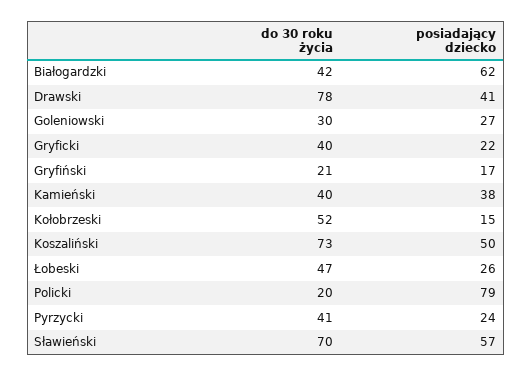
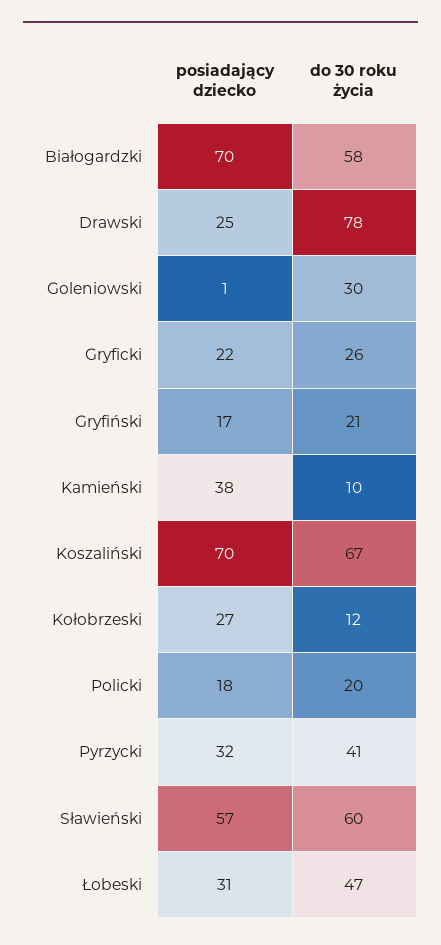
  {
    "do 30 roku życia": {
-     "Białogardzki": 42,
+     "Białogardzki": 58,
      "Drawski": 78,
      "Goleniowski": 30,
-     "Gryficki": 40,
+     "Gryficki": 26,
      "Gryfiński": 21,
-     "Kamieński": 40,
+     "Kamieński": 10,
-     "Kołobrzeski": 52,
+     "Kołobrzeski": 12,
-     "Koszaliński": 73,
+     "Koszaliński": 67,
      "Łobeski": 47,
      "Policki": 20,
      "Pyrzycki": 41,
-     "Sławieński": 70
+     "Sławieński": 60
    },
    "posiadający dziecko": {
-     "Białogardzki": 62,
+     "Białogardzki": 70,
-     "Drawski": 41,
+     "Drawski": 25,
-     "Goleniowski": 27,
+     "Goleniowski": 1,
      "Gryficki": 22,
      "Gryfiński": 17,
      "Kamieński": 38,
-     "Kołobrzeski": 15,
+     "Kołobrzeski": 27,
-     "Koszaliński": 50,
+     "Koszaliński": 70,
-     "Łobeski": 26,
+     "Łobeski": 31,
-     "Policki": 79,
+     "Policki": 18,
-     "Pyrzycki": 24,
+     "Pyrzycki": 32,
      "Sławieński": 57
    }
  }

